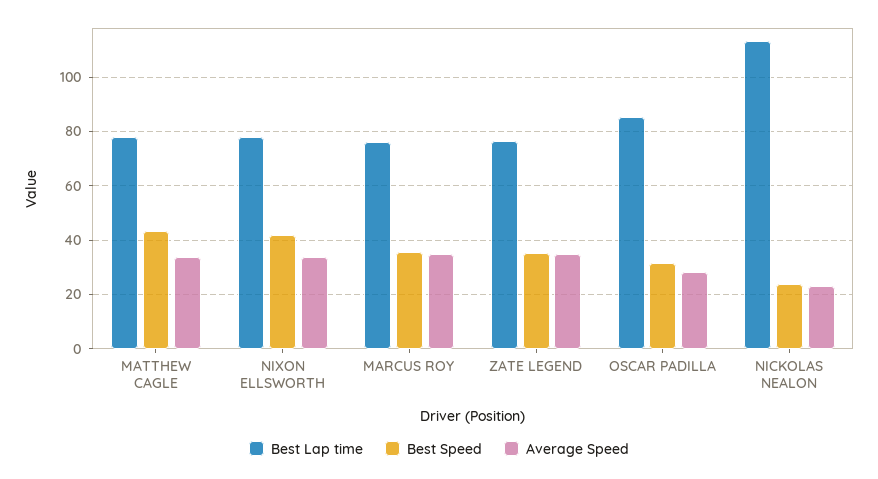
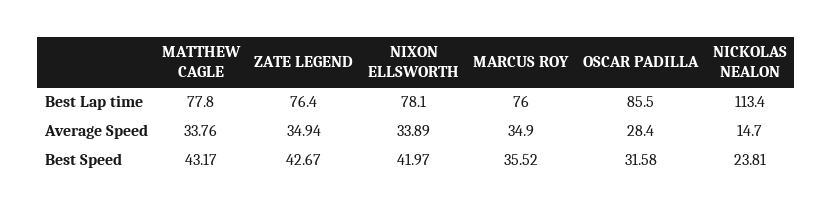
  {
    "Best Lap time": {
      "MATTHEW CAGLE": 77.8,
      "NIXON ELLSWORTH": 78.1,
      "MARCUS ROY": 76,
      "ZATE LEGEND": 76.4,
      "OSCAR PADILLA": 85.5,
      "NICKOLAS NEALON": 113.4
    },
    "Best Speed": {
      "MATTHEW CAGLE": 43.17,
      "NIXON ELLSWORTH": 41.97,
      "MARCUS ROY": 35.52,
-     "ZATE LEGEND": 35,
+     "ZATE LEGEND": 42.67,
      "OSCAR PADILLA": 31.58,
      "NICKOLAS NEALON": 23.81
    },
    "Average Speed": {
      "MATTHEW CAGLE": 33.76,
      "NIXON ELLSWORTH": 33.89,
      "MARCUS ROY": 34.9,
      "ZATE LEGEND": 34.94,
      "OSCAR PADILLA": 28.4,
-     "NICKOLAS NEALON": 22.5
+     "NICKOLAS NEALON": 14.7
    }
  }

